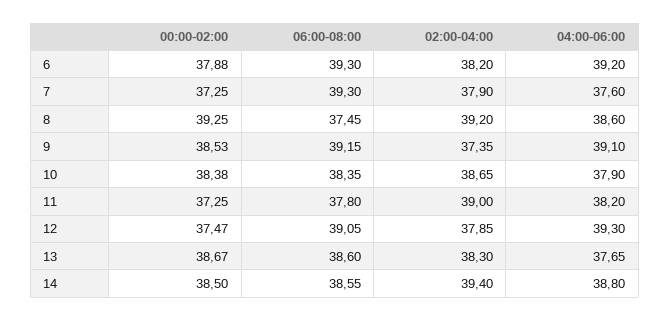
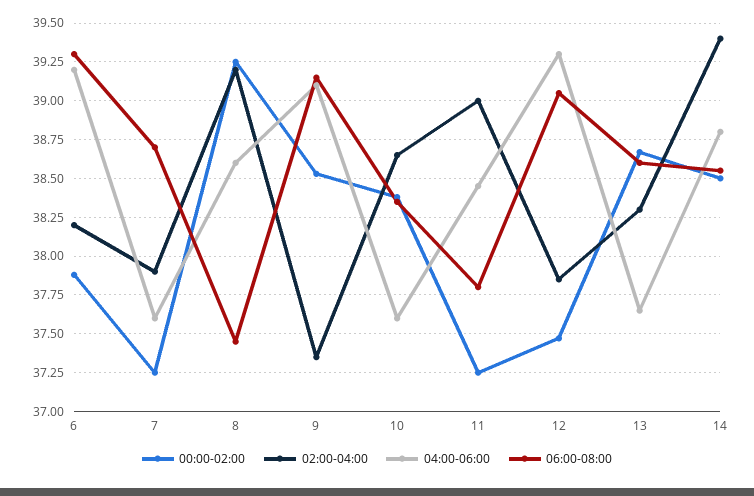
  {
    "00:00-02:00": {
      "6": 37.88,
      "7": 37.25,
      "8": 39.25,
      "9": 38.53,
      "10": 38.38,
      "11": 37.25,
      "12": 37.47,
      "13": 38.67,
      "14": 38.5
    },
    "06:00-08:00": {
      "6": 39.3,
-     "7": 39.3,
+     "7": 38.7,
      "8": 37.45,
      "9": 39.15,
      "10": 38.35,
      "11": 37.8,
      "12": 39.05,
      "13": 38.6,
      "14": 38.55
    },
    "02:00-04:00": {
      "6": 38.2,
      "7": 37.9,
      "8": 39.2,
      "9": 37.35,
      "10": 38.65,
      "11": 39,
      "12": 37.85,
      "13": 38.3,
      "14": 39.4
    },
    "04:00-06:00": {
      "6": 39.2,
      "7": 37.6,
      "8": 38.6,
      "9": 39.1,
-     "10": 37.9,
+     "10": 37.6,
-     "11": 38.2,
+     "11": 38.45,
      "12": 39.3,
      "13": 37.65,
      "14": 38.8
    }
  }

